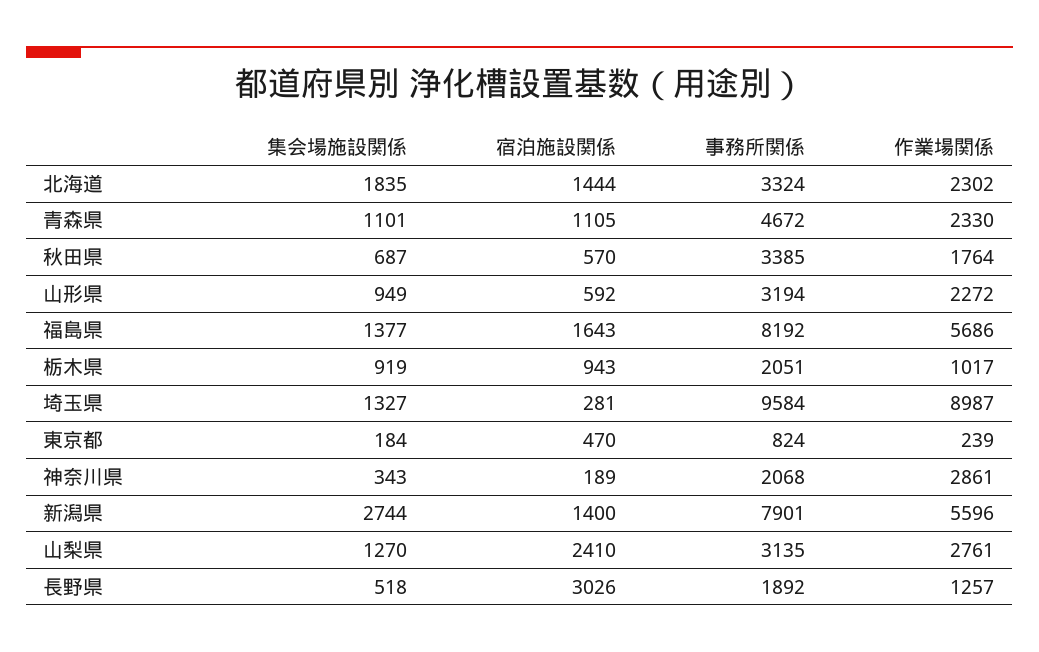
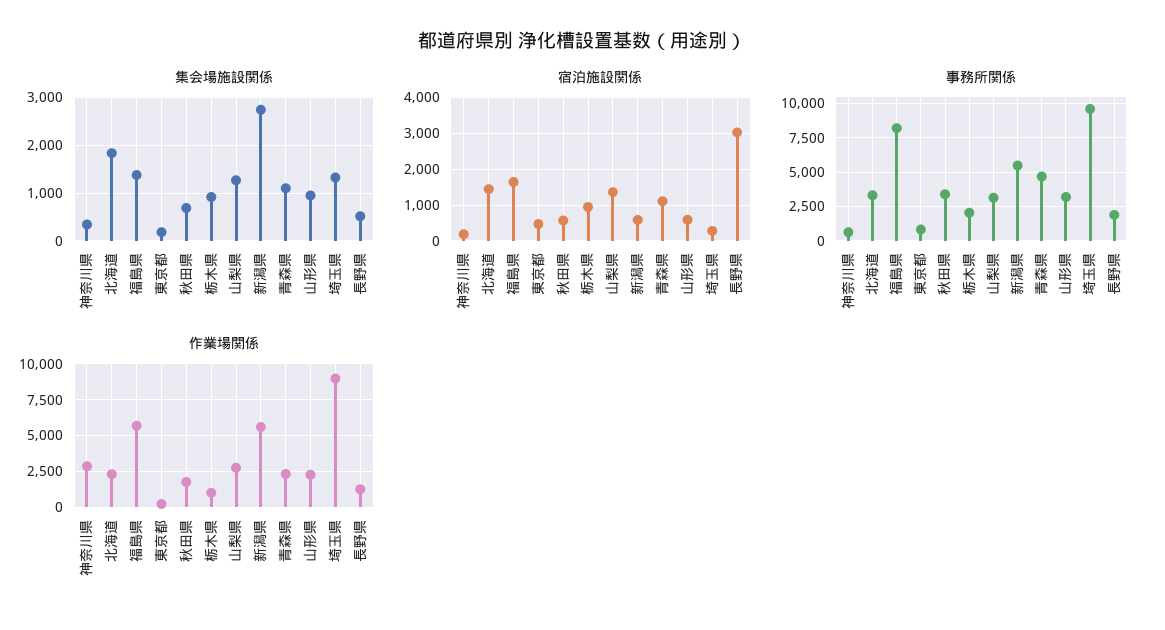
  {
    "集会場施設関係": {
      "北海道": 1835,
      "青森県": 1101,
      "秋田県": 687,
      "山形県": 949,
      "福島県": 1377,
      "栃木県": 919,
      "埼玉県": 1327,
      "東京都": 184,
      "神奈川県": 343,
      "新潟県": 2744,
      "山梨県": 1270,
      "長野県": 518
    },
    "宿泊施設関係": {
      "北海道": 1444,
      "青森県": 1105,
      "秋田県": 570,
      "山形県": 592,
      "福島県": 1643,
      "栃木県": 943,
      "埼玉県": 281,
      "東京都": 470,
      "神奈川県": 189,
-     "新潟県": 1400,
+     "新潟県": 600,
-     "山梨県": 2410,
+     "山梨県": 1400,
      "長野県": 3026
    },
    "事務所関係": {
      "北海道": 3324,
      "青森県": 4672,
      "秋田県": 3385,
      "山形県": 3194,
      "福島県": 8192,
      "栃木県": 2051,
      "埼玉県": 9584,
      "東京都": 824,
-     "神奈川県": 2068,
+     "神奈川県": 500,
-     "新潟県": 7901,
+     "新潟県": 5500,
      "山梨県": 3135,
      "長野県": 1892
    },
    "作業場関係": {
      "北海道": 2302,
      "青森県": 2330,
      "秋田県": 1764,
      "山形県": 2272,
      "福島県": 5686,
      "栃木県": 1017,
      "埼玉県": 8987,
      "東京都": 239,
      "神奈川県": 2861,
      "新潟県": 5596,
      "山梨県": 2761,
      "長野県": 1257
    }
  }

